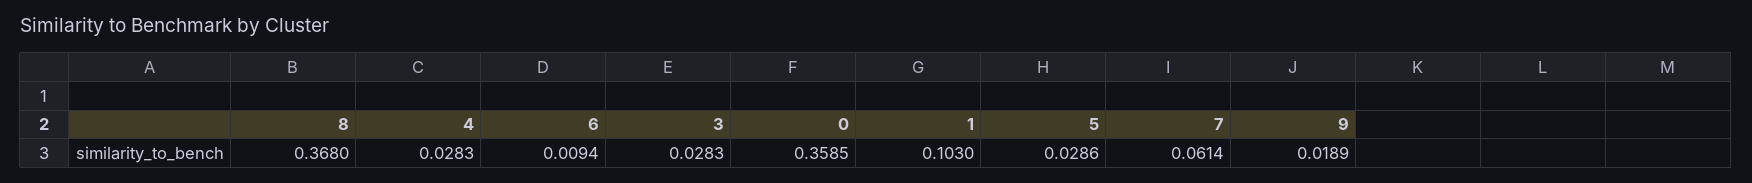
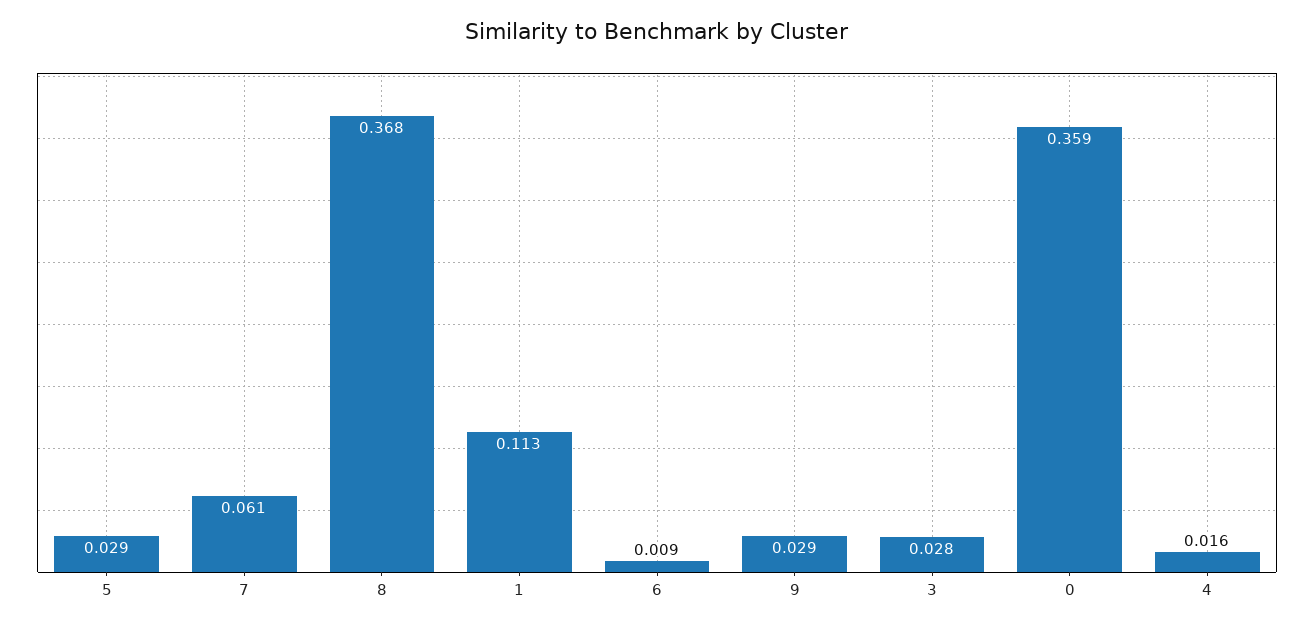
  {
    "8": 0.368,
-   "4": 0.0283,
+   "4": 0.016,
    "6": 0.0094,
    "3": 0.0283,
    "0": 0.3585,
-   "1": 0.103,
+   "1": 0.113,
    "5": 0.0286,
    "7": 0.0614,
-   "9": 0.0189
+   "9": 0.029
  }

